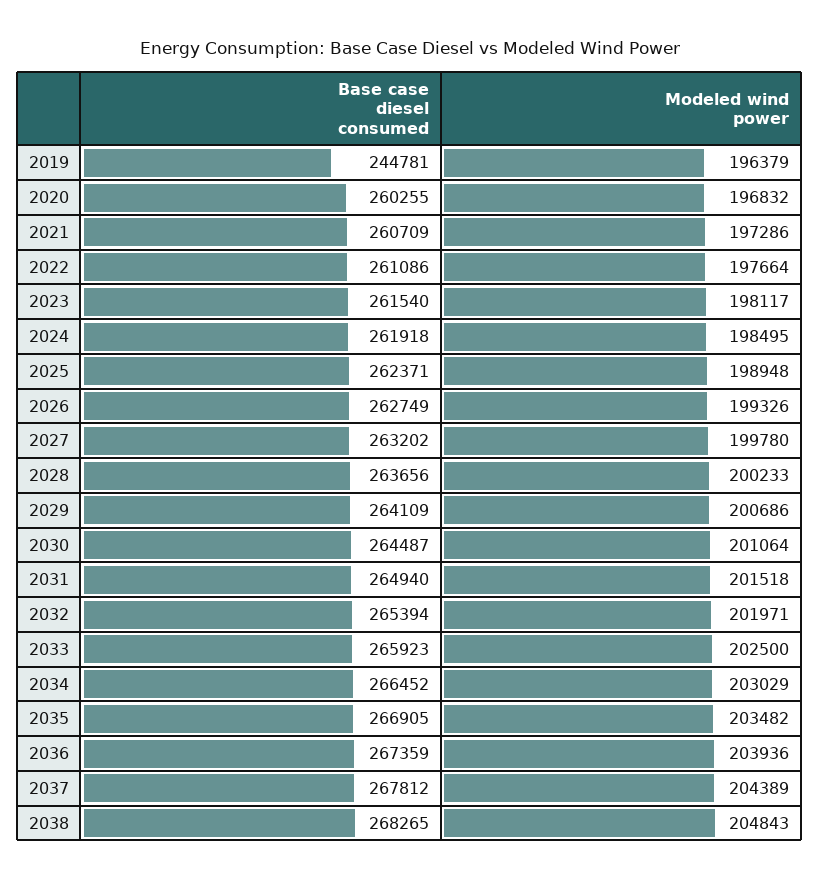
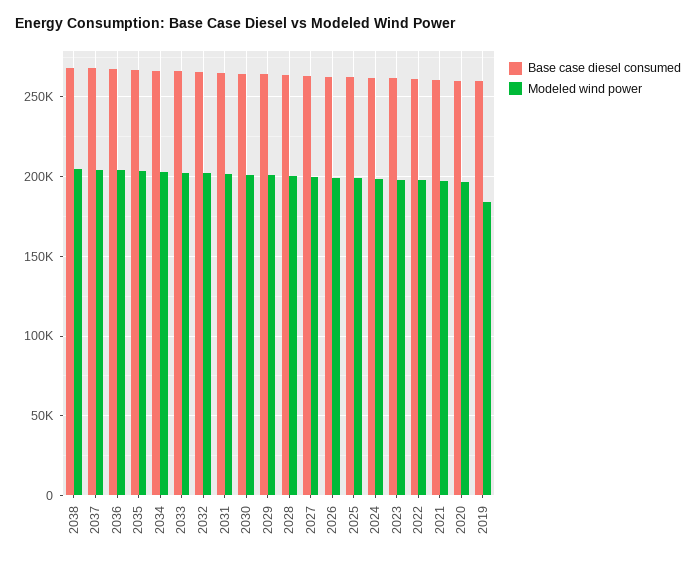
  {
    "Base case diesel consumed": {
-     "2019": 244781,
+     "2019": 260000,
      "2020": 260255,
      "2021": 260709,
      "2022": 261086,
      "2023": 261540,
      "2024": 261918,
      "2025": 262371,
      "2026": 262749,
      "2027": 263202,
      "2028": 263656,
      "2029": 264109,
      "2030": 264487,
      "2031": 264940,
      "2032": 265394,
      "2033": 265923,
      "2034": 266452,
      "2035": 266905,
      "2036": 267359,
      "2037": 267812,
      "2038": 268265
    },
    "Modeled wind power": {
-     "2019": 196379,
+     "2019": 185000,
      "2020": 196832,
      "2021": 197286,
      "2022": 197664,
      "2023": 198117,
      "2024": 198495,
      "2025": 198948,
      "2026": 199326,
      "2027": 199780,
      "2028": 200233,
      "2029": 200686,
      "2030": 201064,
      "2031": 201518,
      "2032": 201971,
      "2033": 202500,
      "2034": 203029,
      "2035": 203482,
      "2036": 203936,
      "2037": 204389,
      "2038": 204843
    }
  }

